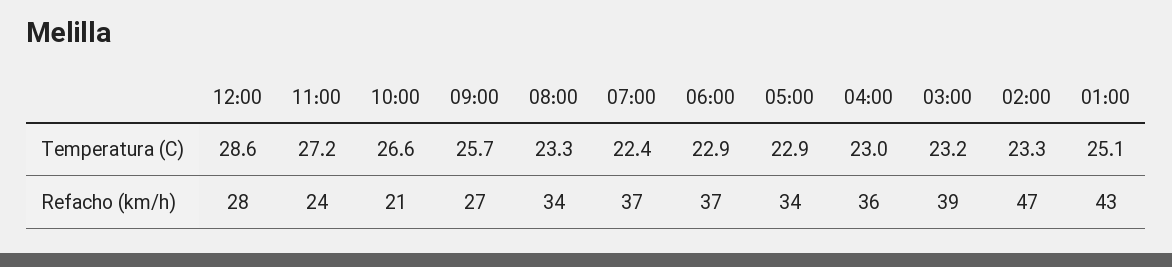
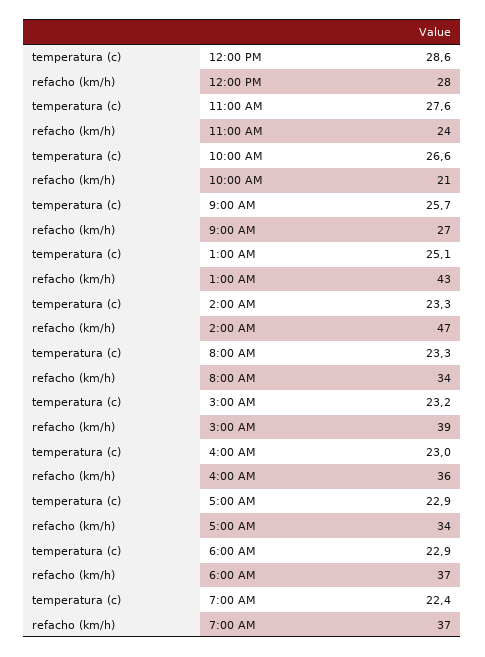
  {
    "12:00": {
      "Temperatura (C)": 28.6,
      "Refacho (km/h)": 28
    },
    "11:00": {
-     "Temperatura (C)": 27.2,
+     "Temperatura (C)": 27.6,
      "Refacho (km/h)": 24
    },
    "10:00": {
      "Temperatura (C)": 26.6,
      "Refacho (km/h)": 21
    },
    "09:00": {
      "Temperatura (C)": 25.7,
      "Refacho (km/h)": 27
    },
    "08:00": {
      "Temperatura (C)": 23.3,
      "Refacho (km/h)": 34
    },
    "07:00": {
      "Temperatura (C)": 22.4,
      "Refacho (km/h)": 37
    },
    "06:00": {
      "Temperatura (C)": 22.9,
      "Refacho (km/h)": 37
    },
    "05:00": {
      "Temperatura (C)": 22.9,
      "Refacho (km/h)": 34
    },
    "04:00": {
      "Temperatura (C)": 23,
      "Refacho (km/h)": 36
    },
    "03:00": {
      "Temperatura (C)": 23.2,
      "Refacho (km/h)": 39
    },
    "02:00": {
      "Temperatura (C)": 23.3,
      "Refacho (km/h)": 47
    },
    "01:00": {
      "Temperatura (C)": 25.1,
      "Refacho (km/h)": 43
    }
  }

